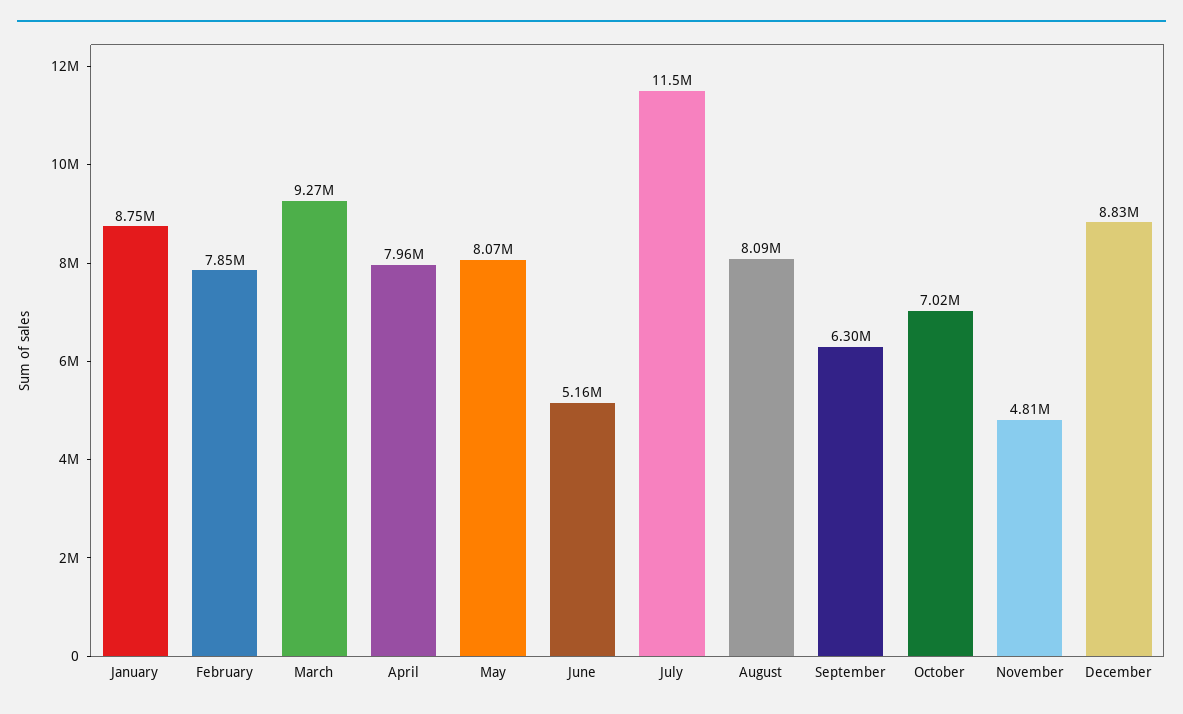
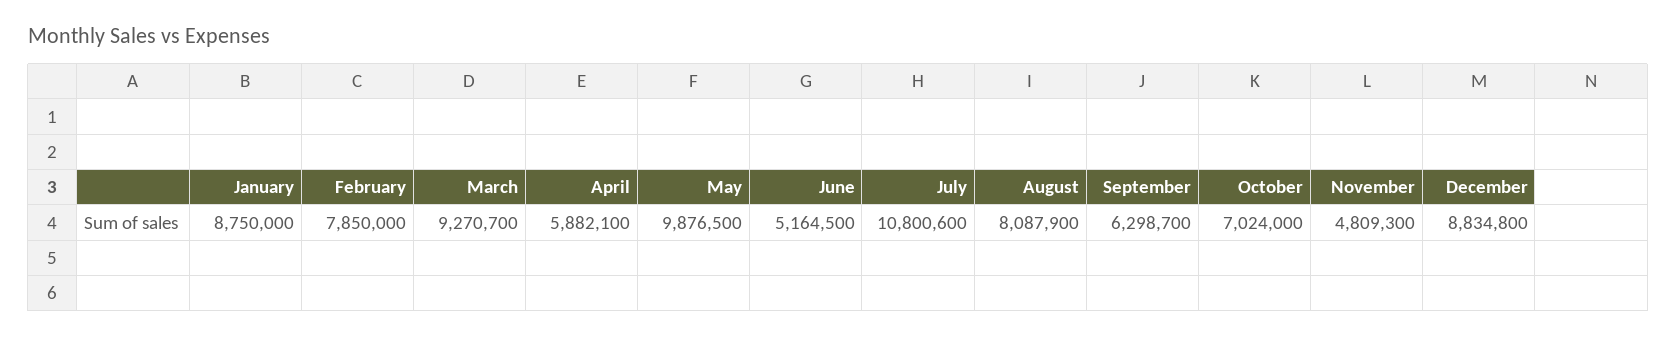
  {
    "January": 8750000,
    "February": 7850000,
    "March": 9270700,
-   "April": 7960000,
+   "April": 5882100,
-   "May": 8070000,
+   "May": 9876500,
    "June": 5164500,
-   "July": 11500000,
+   "July": 10800600,
    "August": 8087900,
    "September": 6298700,
    "October": 7024000,
    "November": 4809300,
    "December": 8834800
  }

